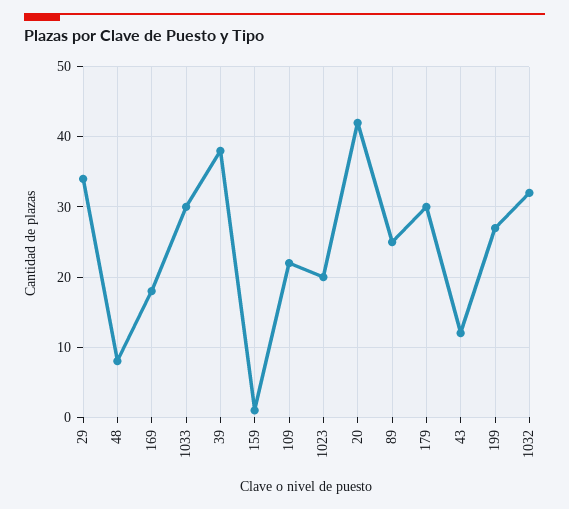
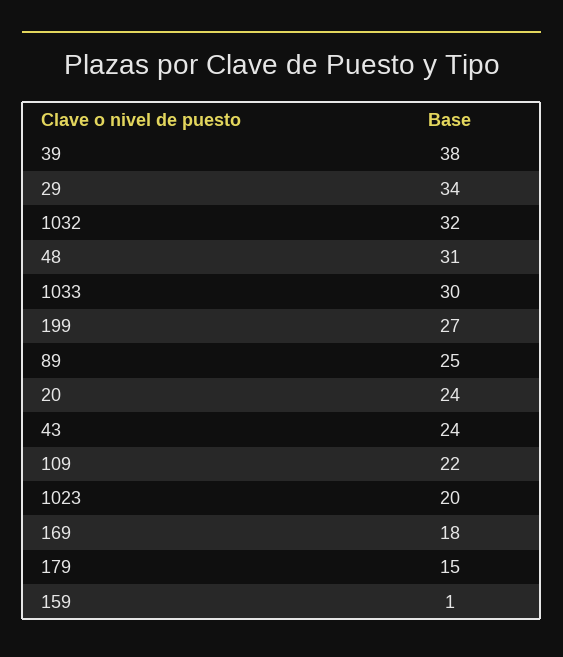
  {
    "29": 34,
-   "48": 8,
+   "48": 31,
    "169": 18,
    "1033": 30,
    "39": 38,
    "159": 1,
    "109": 22,
    "1023": 20,
-   "20": 42,
+   "20": 24,
    "89": 25,
-   "179": 30,
+   "179": 15,
-   "43": 12,
+   "43": 24,
    "199": 27,
    "1032": 32
  }

